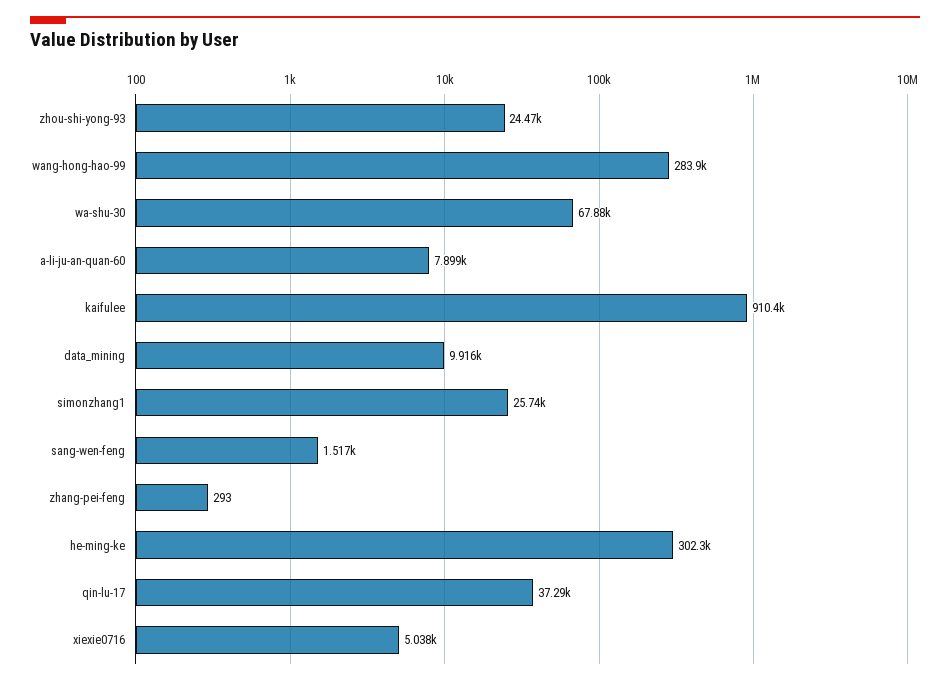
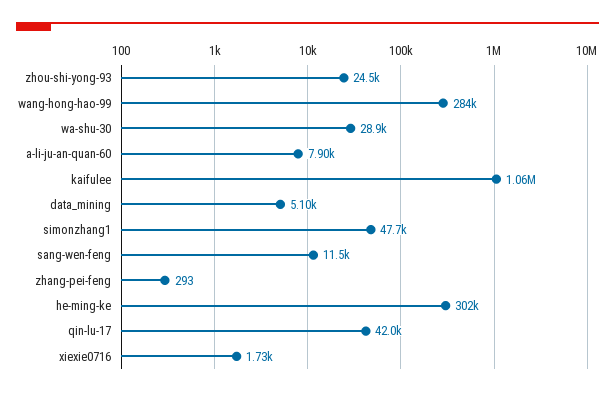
  {
    "zhou-shi-yong-93": 24470,
    "wang-hong-hao-99": 283900,
-   "wa-shu-30": 67880,
+   "wa-shu-30": 28900,
    "a-li-ju-an-quan-60": 7899,
-   "kaifulee": 910400,
+   "kaifulee": 1060000,
-   "data_mining": 9916,
+   "data_mining": 5100,
-   "simonzhang1": 25740,
+   "simonzhang1": 47700,
-   "sang-wen-feng": 1517,
+   "sang-wen-feng": 11500,
    "zhang-pei-feng": 293,
    "he-ming-ke": 302300,
-   "qin-lu-17": 37290,
+   "qin-lu-17": 42000,
-   "xiexie0716": 5038
+   "xiexie0716": 1730
  }

